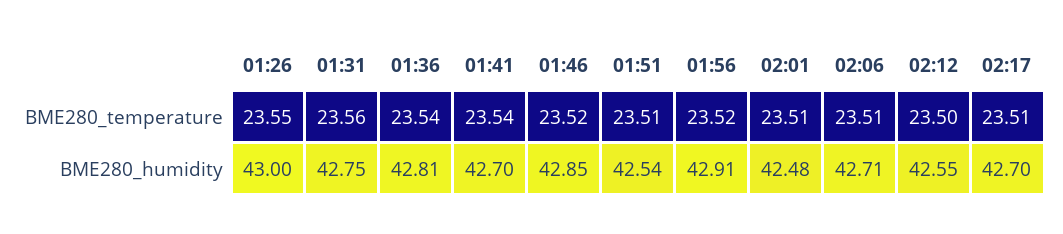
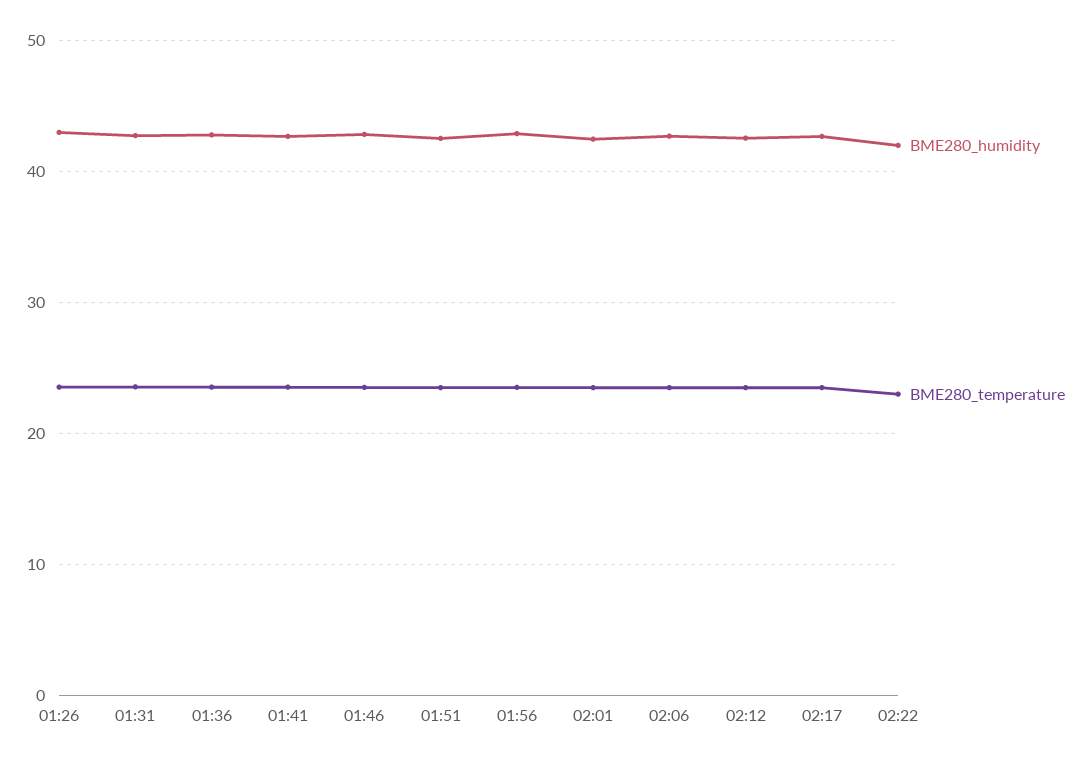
  {
    "BME280_temperature": {
      "01:26": 23.55,
      "01:31": 23.56,
      "01:36": 23.54,
      "01:41": 23.54,
      "01:46": 23.52,
      "01:51": 23.51,
      "01:56": 23.52,
      "02:01": 23.51,
      "02:06": 23.51,
      "02:12": 23.5,
-     "02:17": 23.51
+     "02:17": 23.51,
+     "02:22": 23
    },
    "BME280_humidity": {
      "01:26": 43,
      "01:31": 42.75,
      "01:36": 42.81,
      "01:41": 42.7,
      "01:46": 42.85,
      "01:51": 42.54,
      "01:56": 42.91,
      "02:01": 42.48,
      "02:06": 42.71,
      "02:12": 42.55,
-     "02:17": 42.7
+     "02:17": 42.7,
+     "02:22": 42
    }
  }

